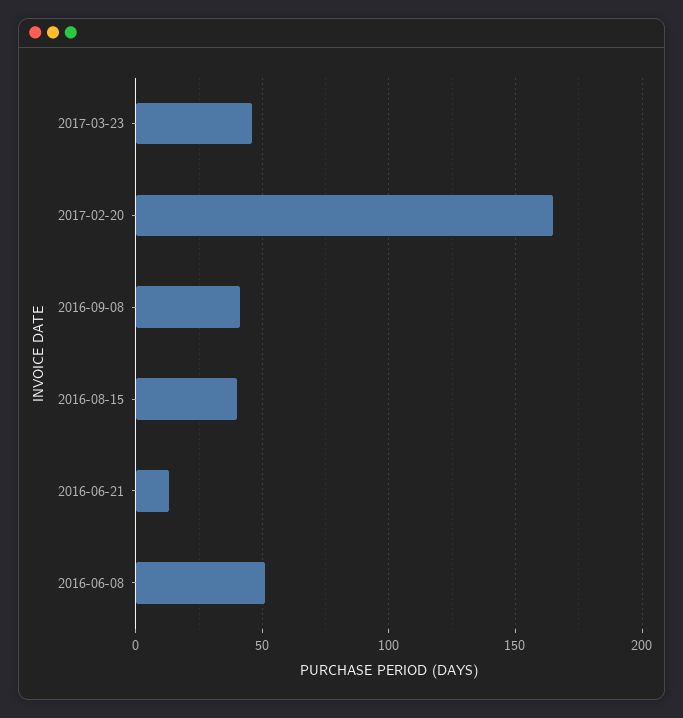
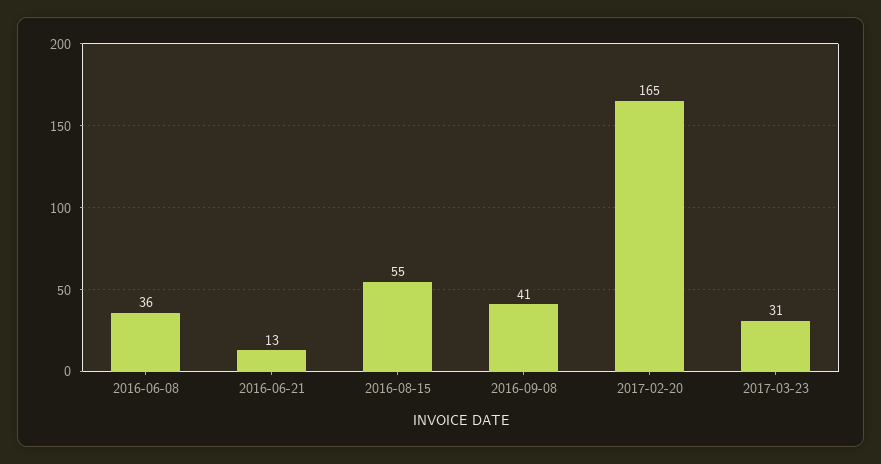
  {
-   "2017-03-23": 45,
+   "2017-03-23": 31,
    "2017-02-20": 165,
    "2016-09-08": 41,
-   "2016-08-15": 40,
+   "2016-08-15": 55,
    "2016-06-21": 13,
-   "2016-06-08": 50
+   "2016-06-08": 36
  }

